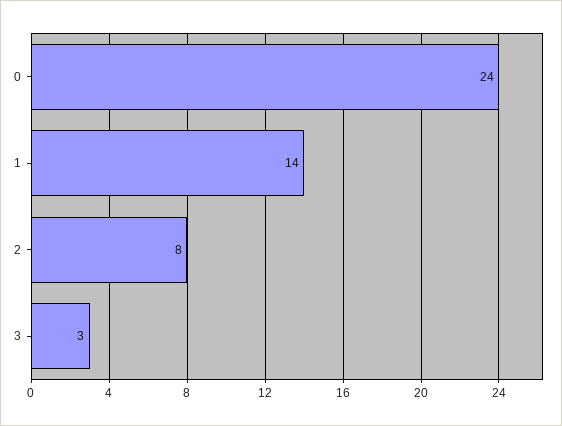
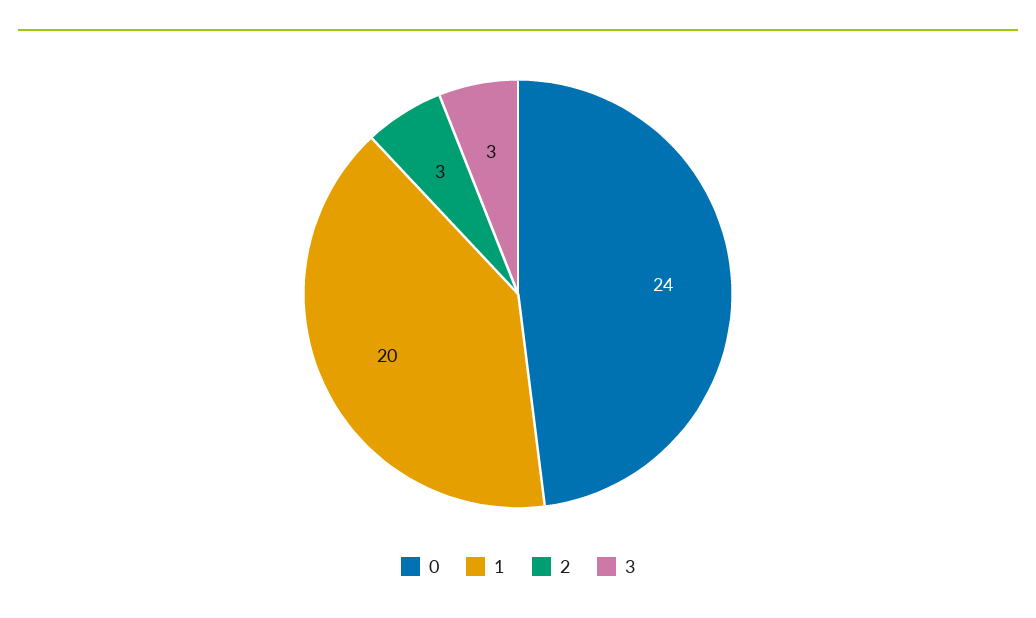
  {
    "0": 24,
-   "1": 14,
+   "1": 20,
-   "2": 8,
+   "2": 3,
    "3": 3
  }

